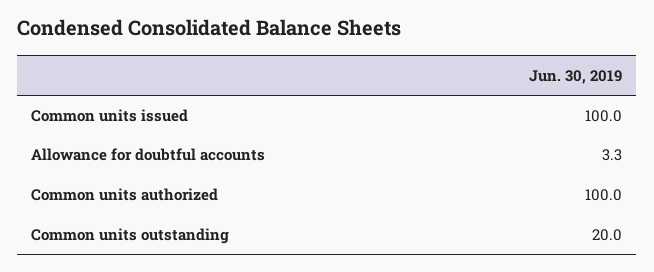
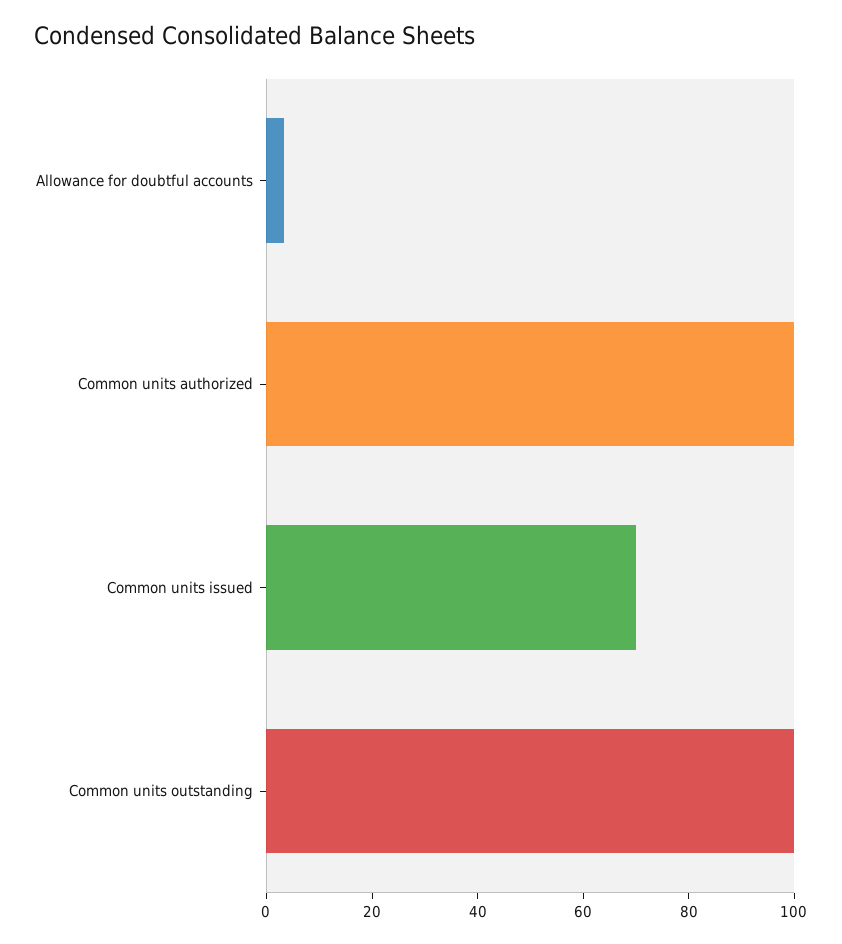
  {
-   "Common units issued": 100,
+   "Common units issued": 70,
    "Allowance for doubtful accounts": 3.3,
    "Common units authorized": 100,
-   "Common units outstanding": 20
+   "Common units outstanding": 100
  }

